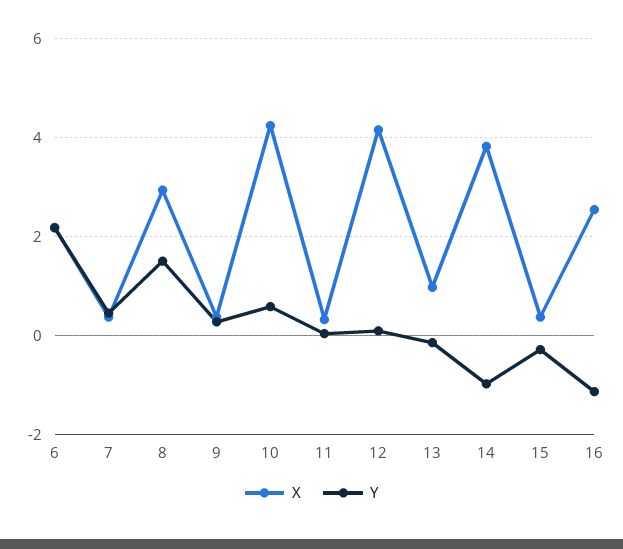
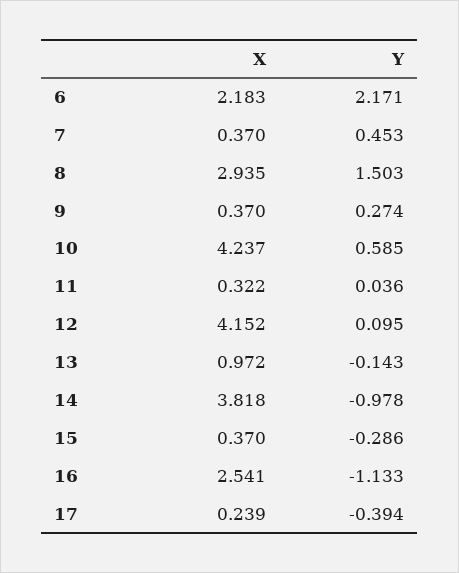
  {
    "X": {
      "6": 2.183,
      "7": 0.37,
      "8": 2.935,
      "9": 0.37,
      "10": 4.237,
      "11": 0.322,
      "12": 4.152,
      "13": 0.972,
      "14": 3.818,
      "15": 0.37,
-     "16": 2.541
+     "16": 2.541,
+     "17": 0.239
    },
    "Y": {
      "6": 2.171,
      "7": 0.453,
      "8": 1.503,
      "9": 0.274,
      "10": 0.585,
      "11": 0.036,
      "12": 0.095,
      "13": -0.143,
      "14": -0.978,
      "15": -0.286,
-     "16": -1.133
+     "16": -1.133,
+     "17": -0.394
    }
  }

